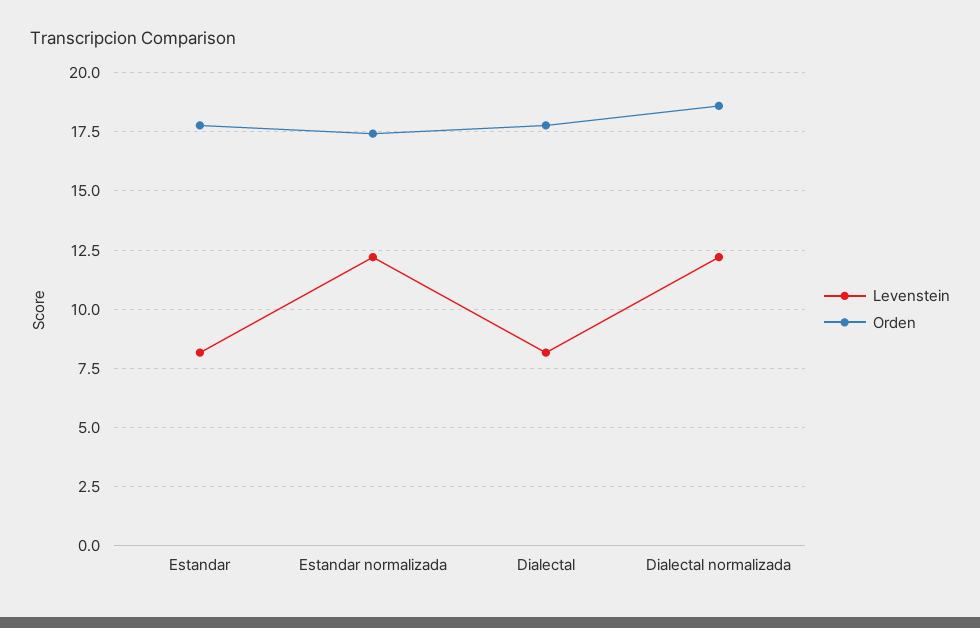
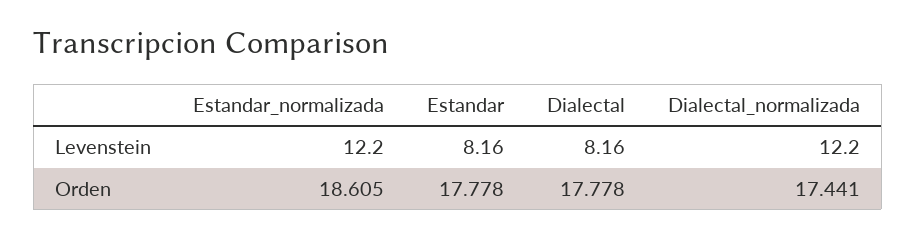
  {
    "Levenstein": {
      "Estandar": 8.16,
      "Estandar normalizada": 12.2,
      "Dialectal": 8.16,
      "Dialectal normalizada": 12.2
    },
    "Orden": {
      "Estandar": 17.778,
-     "Estandar normalizada": 17.5,
+     "Estandar normalizada": 18.605,
      "Dialectal": 17.778,
-     "Dialectal normalizada": 18.5
+     "Dialectal normalizada": 17.441
    }
  }

